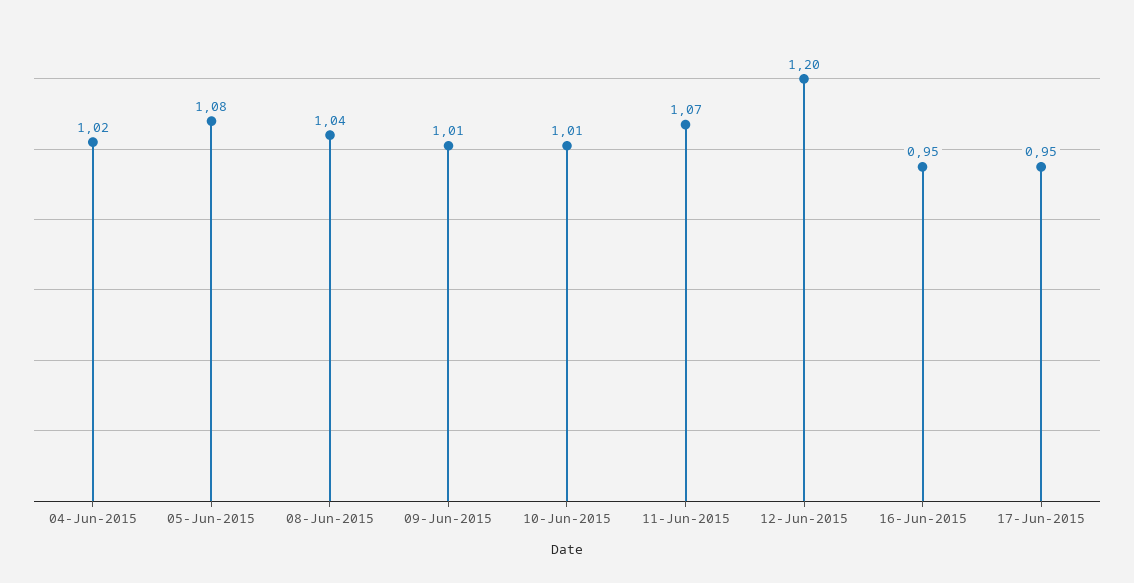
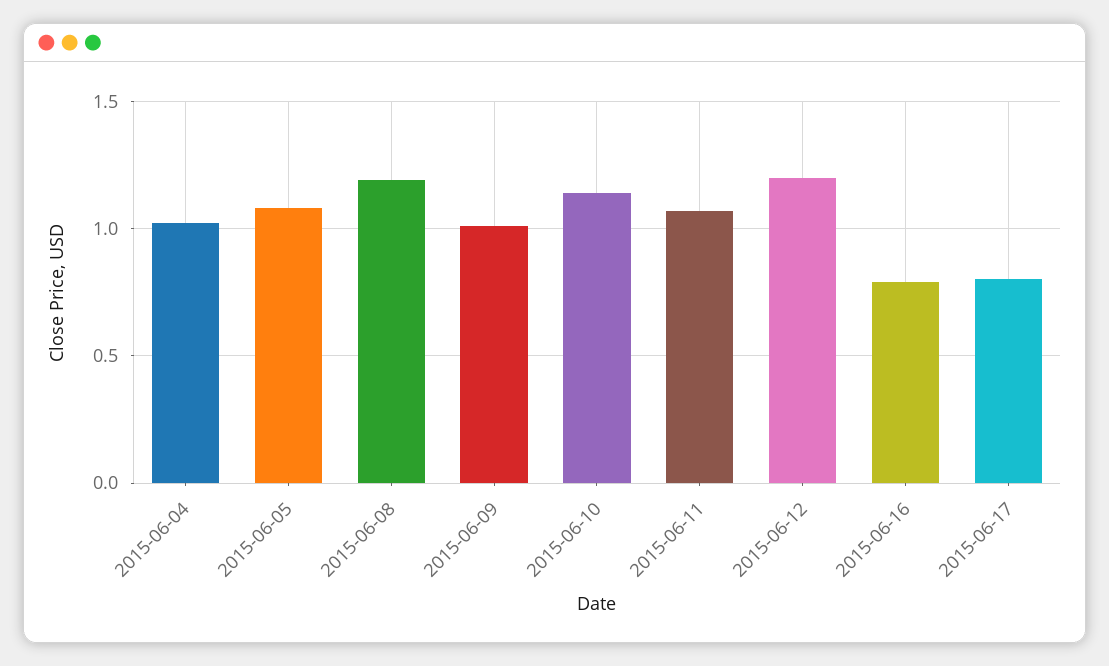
  {
    "04-Jun-2015": 1.02,
    "05-Jun-2015": 1.08,
-   "08-Jun-2015": 1.04,
+   "08-Jun-2015": 1.2,
    "09-Jun-2015": 1.01,
-   "10-Jun-2015": 1.01,
+   "10-Jun-2015": 1.15,
    "11-Jun-2015": 1.07,
    "12-Jun-2015": 1.2,
-   "16-Jun-2015": 0.95,
+   "16-Jun-2015": 0.8,
-   "17-Jun-2015": 0.95
+   "17-Jun-2015": 0.8
  }

